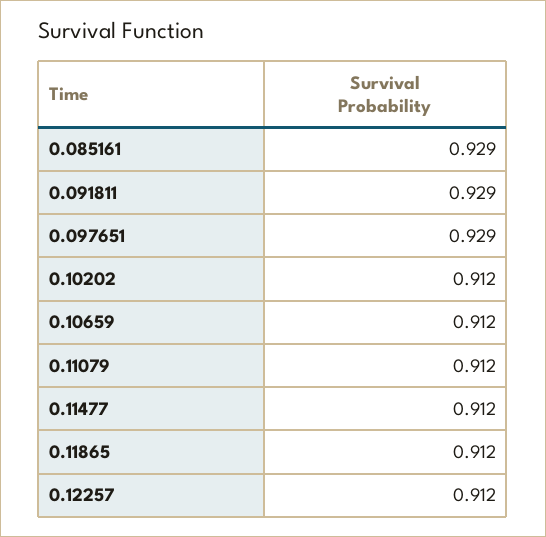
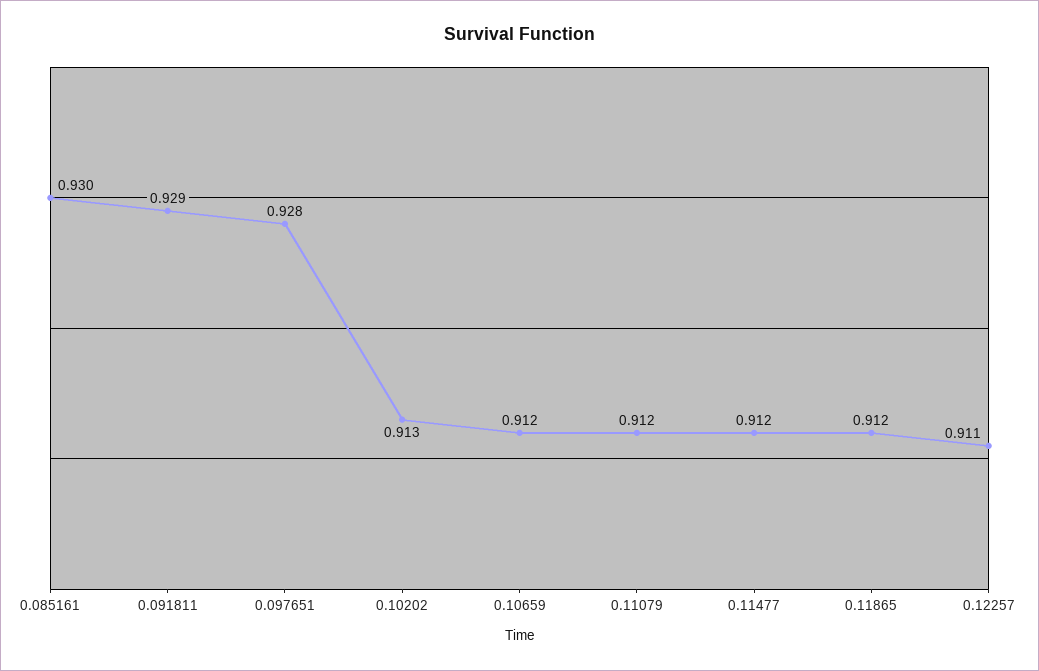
  {
-   "0.085161": 0.929,
+   "0.085161": 0.93,
    "0.091811": 0.929,
-   "0.097651": 0.929,
+   "0.097651": 0.928,
-   "0.10202": 0.912,
+   "0.10202": 0.913,
    "0.10659": 0.912,
    "0.11079": 0.912,
    "0.11477": 0.912,
    "0.11865": 0.912,
-   "0.12257": 0.912
+   "0.12257": 0.911
  }

